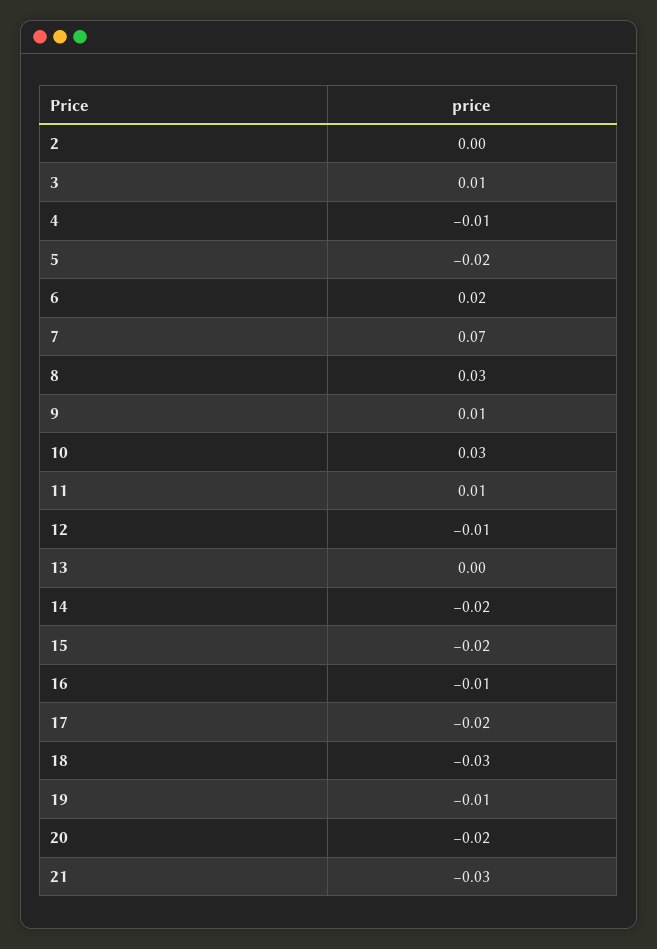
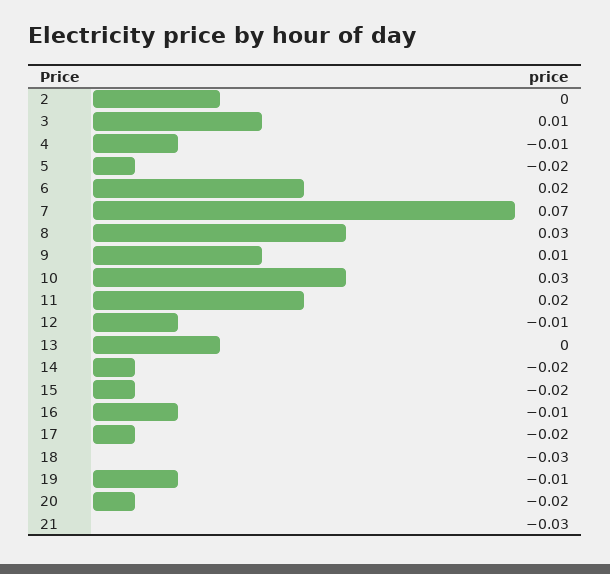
  {
    "2": 0,
    "3": 0.01,
    "4": -0.01,
    "5": -0.02,
    "6": 0.02,
    "7": 0.07,
    "8": 0.03,
    "9": 0.01,
    "10": 0.03,
-   "11": 0.01,
+   "11": 0.02,
    "12": -0.01,
    "13": 0,
    "14": -0.02,
    "15": -0.02,
    "16": -0.01,
    "17": -0.02,
    "18": -0.03,
    "19": -0.01,
    "20": -0.02,
    "21": -0.03
  }

